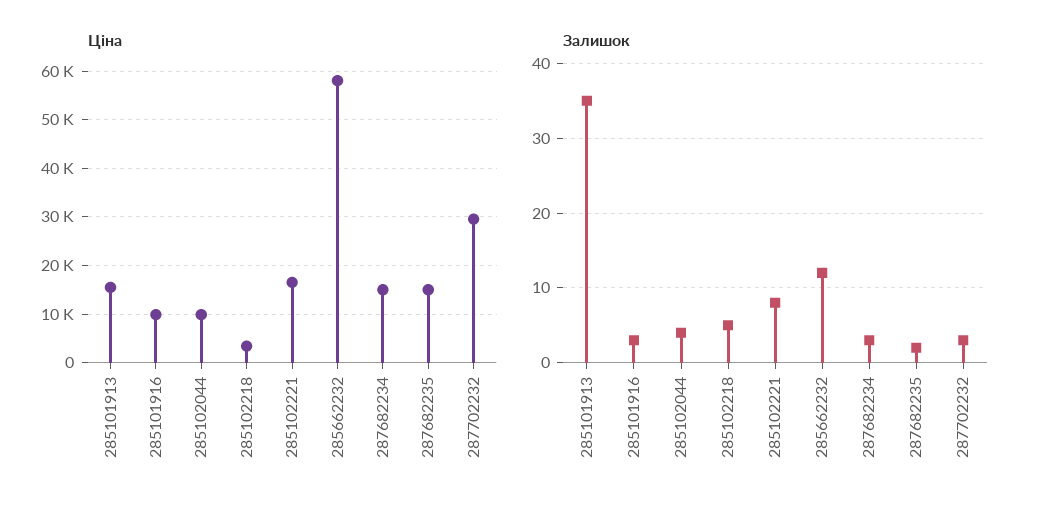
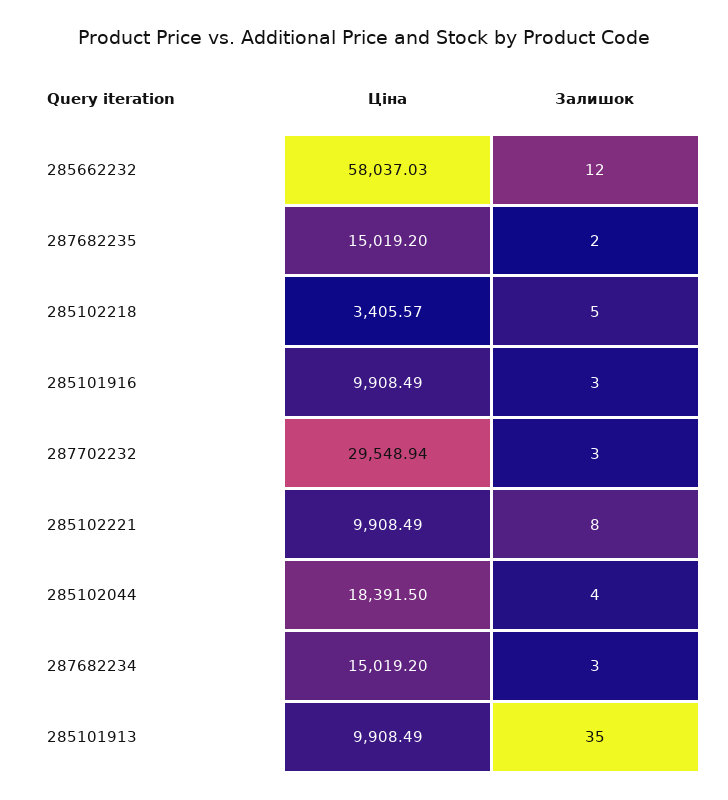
  {
    "Ціна": {
-     "285101913": 16000,
+     "285101913": 9908.49,
      "285101916": 9908.49,
-     "285102044": 10000,
+     "285102044": 18391.5,
      "285102218": 3405.57,
-     "285102221": 16000,
+     "285102221": 9908.49,
      "285662232": 58037.03,
      "287682234": 15019.2,
      "287682235": 15019.2,
      "287702232": 29548.94
    },
    "Залишок": {
      "285101913": 35,
      "285101916": 3,
      "285102044": 4,
      "285102218": 5,
      "285102221": 8,
      "285662232": 12,
      "287682234": 3,
      "287682235": 2,
      "287702232": 3
    }
  }

